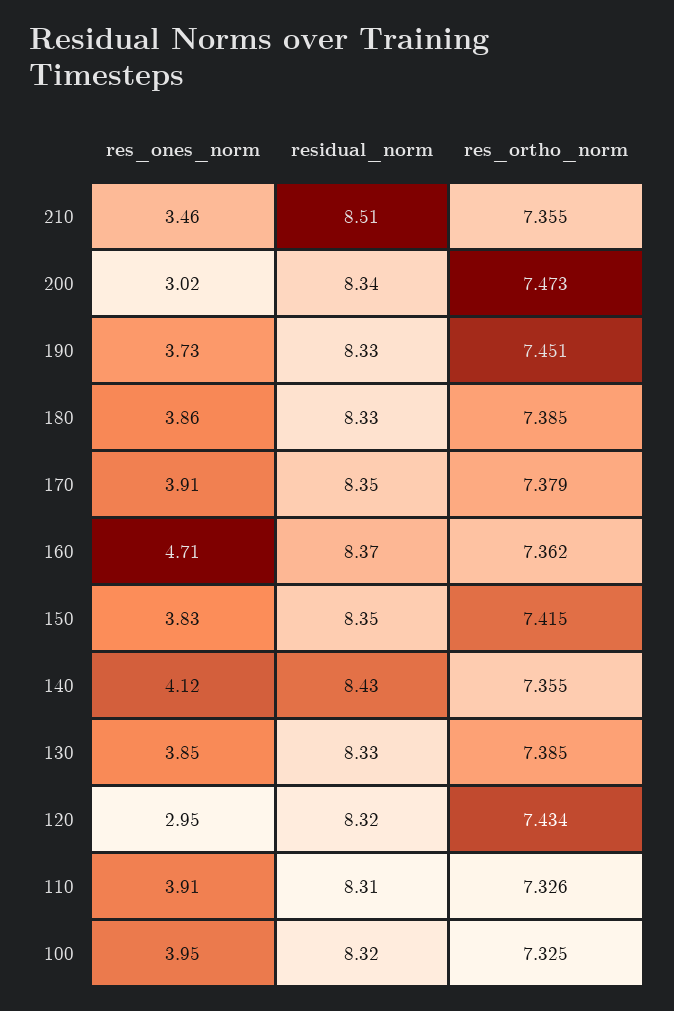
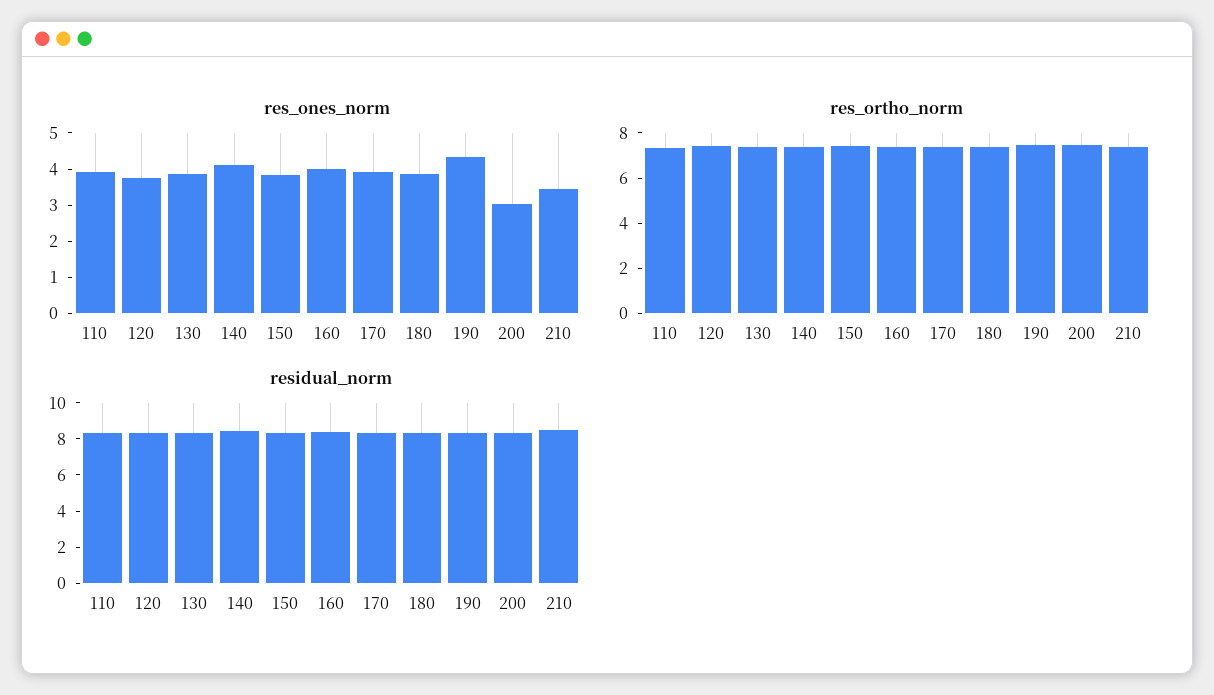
  {
    "res_ones_norm": {
      "210": 3.46,
      "200": 3.02,
-     "190": 3.73,
+     "190": 4.25,
      "180": 3.86,
      "170": 3.91,
-     "160": 4.71,
+     "160": 4,
      "150": 3.83,
      "140": 4.12,
      "130": 3.85,
-     "120": 2.95,
+     "120": 3.75,
-     "110": 3.91,
+     "110": 3.91
-     "100": 3.95
    },
    "residual_norm": {
      "210": 8.51,
      "200": 8.34,
      "190": 8.33,
      "180": 8.33,
      "170": 8.35,
      "160": 8.37,
      "150": 8.35,
      "140": 8.43,
      "130": 8.33,
      "120": 8.32,
-     "110": 8.31,
+     "110": 8.31
-     "100": 8.32
    },
    "res_ortho_norm": {
      "210": 7.355,
      "200": 7.473,
      "190": 7.451,
      "180": 7.385,
      "170": 7.379,
      "160": 7.362,
      "150": 7.415,
      "140": 7.355,
      "130": 7.385,
      "120": 7.434,
-     "110": 7.326,
+     "110": 7.326
-     "100": 7.325
    }
  }

